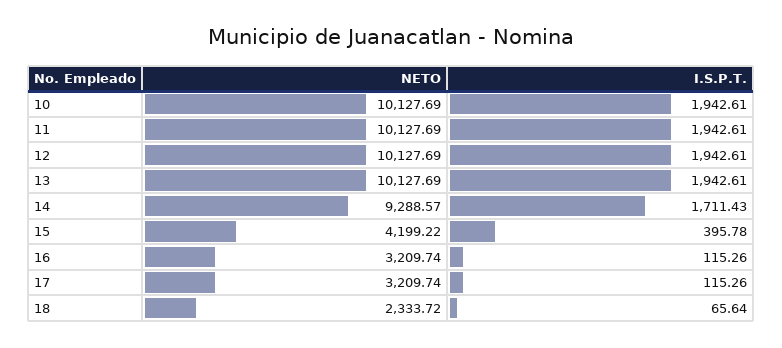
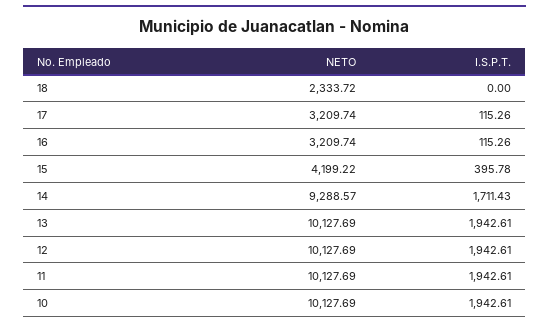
  {
    "NETO": {
      "10": 10127.69,
      "11": 10127.69,
      "12": 10127.69,
      "13": 10127.69,
      "14": 9288.57,
      "15": 4199.22,
      "16": 3209.74,
      "17": 3209.74,
      "18": 2333.72
    },
    "I.S.P.T.": {
      "10": 1942.61,
      "11": 1942.61,
      "12": 1942.61,
      "13": 1942.61,
      "14": 1711.43,
      "15": 395.78,
      "16": 115.26,
      "17": 115.26,
-     "18": 65.64
+     "18": 0
    }
  }

